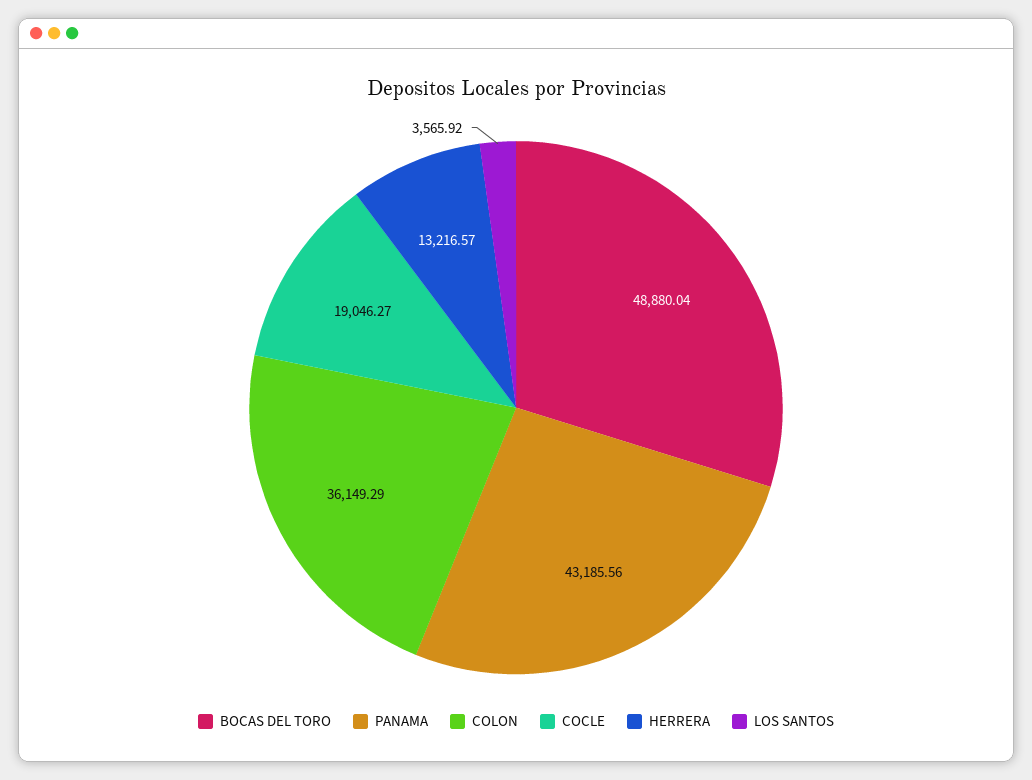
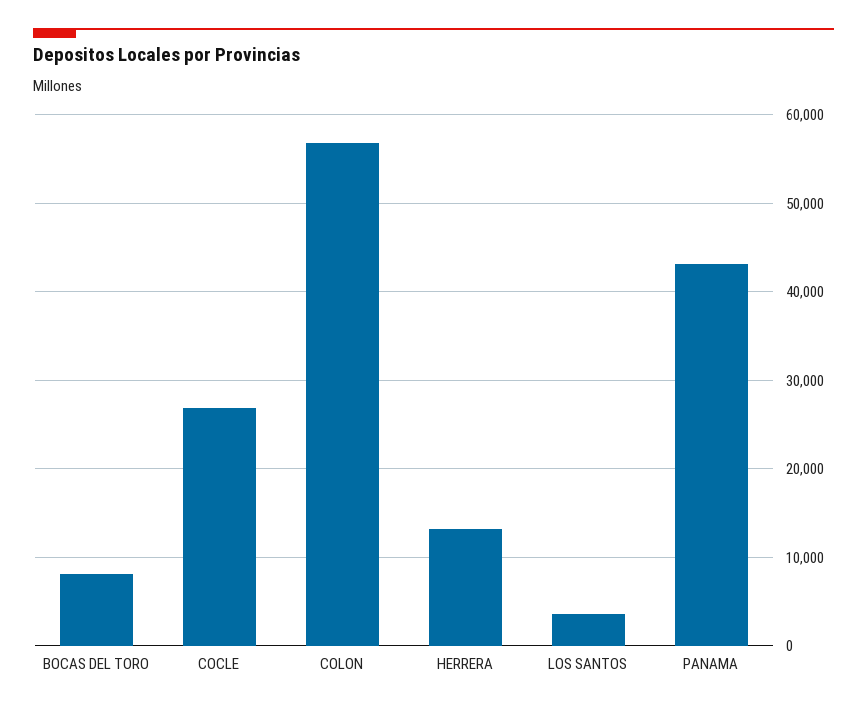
  {
-   "BOCAS DEL TORO": 48880.04,
+   "BOCAS DEL TORO": 8000,
    "PANAMA": 43185.56,
-   "COLON": 36149.29,
+   "COLON": 57000,
-   "COCLE": 19046.27,
+   "COCLE": 27000,
    "HERRERA": 13216.57,
    "LOS SANTOS": 3565.92
  }

